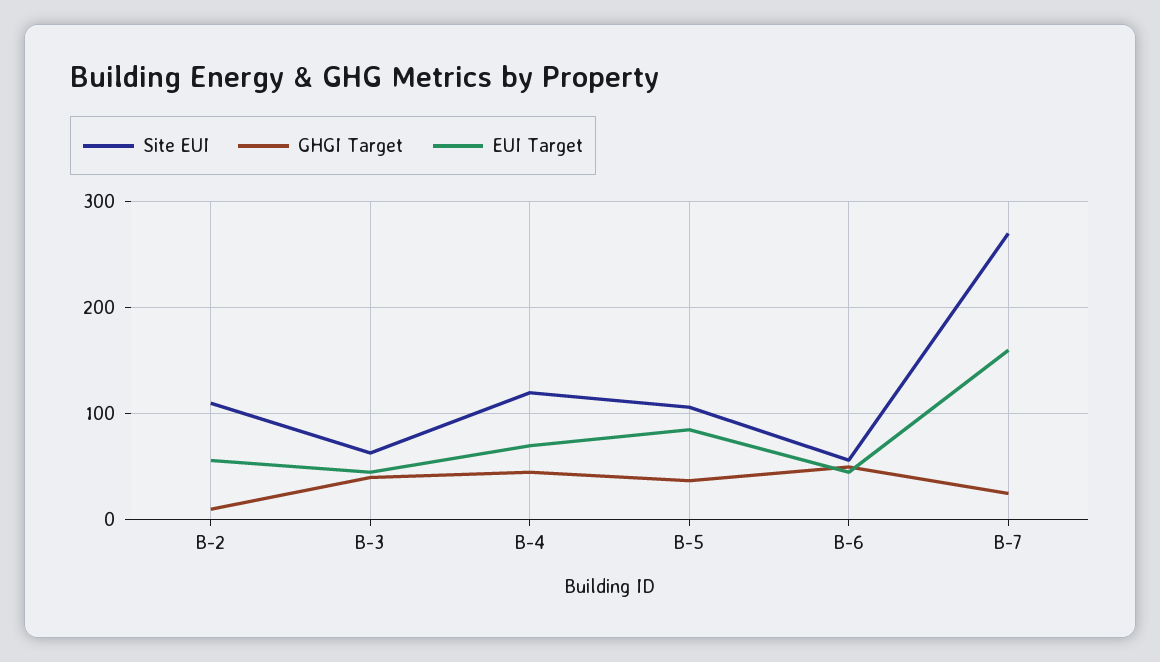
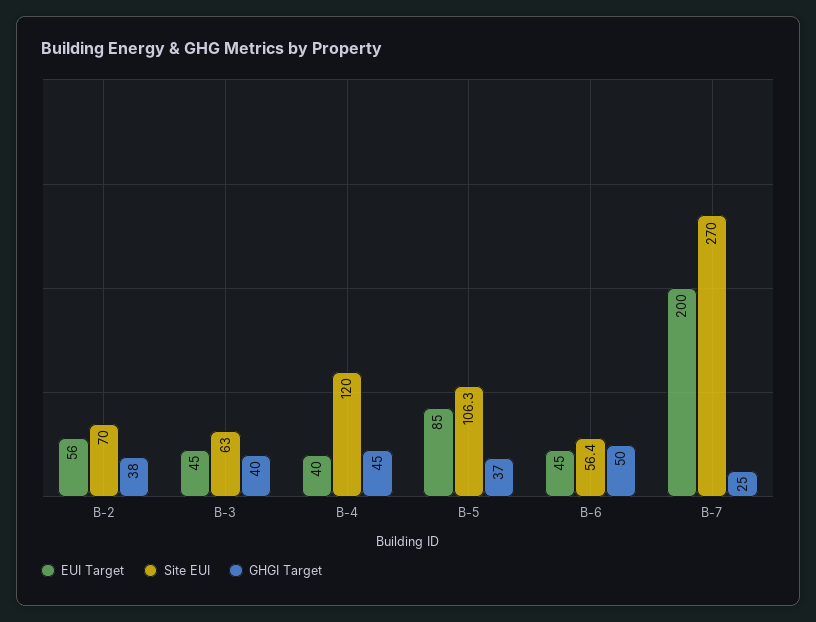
  {
    "Site EUI": {
-     "B-2": 110,
+     "B-2": 70,
      "B-3": 63,
      "B-4": 120,
      "B-5": 106.3,
      "B-6": 56.4,
      "B-7": 270
    },
    "GHGI Target": {
-     "B-2": 10,
+     "B-2": 38,
      "B-3": 40,
      "B-4": 45,
      "B-5": 37,
      "B-6": 50,
      "B-7": 25
    },
    "EUI Target": {
      "B-2": 56,
      "B-3": 45,
-     "B-4": 70,
+     "B-4": 40,
      "B-5": 85,
      "B-6": 45,
-     "B-7": 160
+     "B-7": 200
    }
  }

